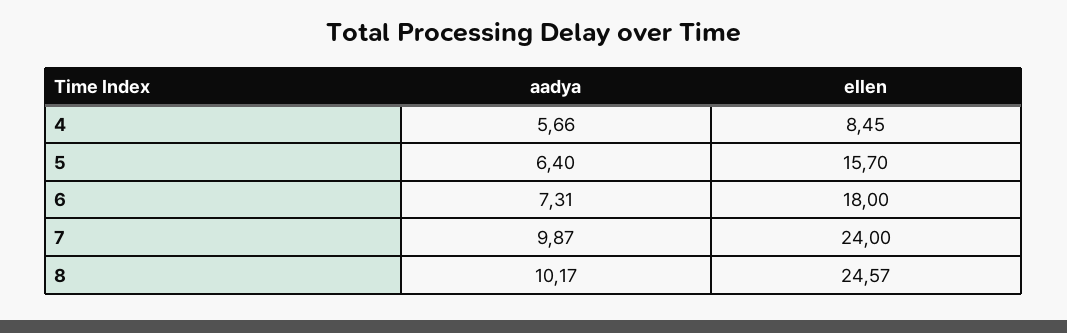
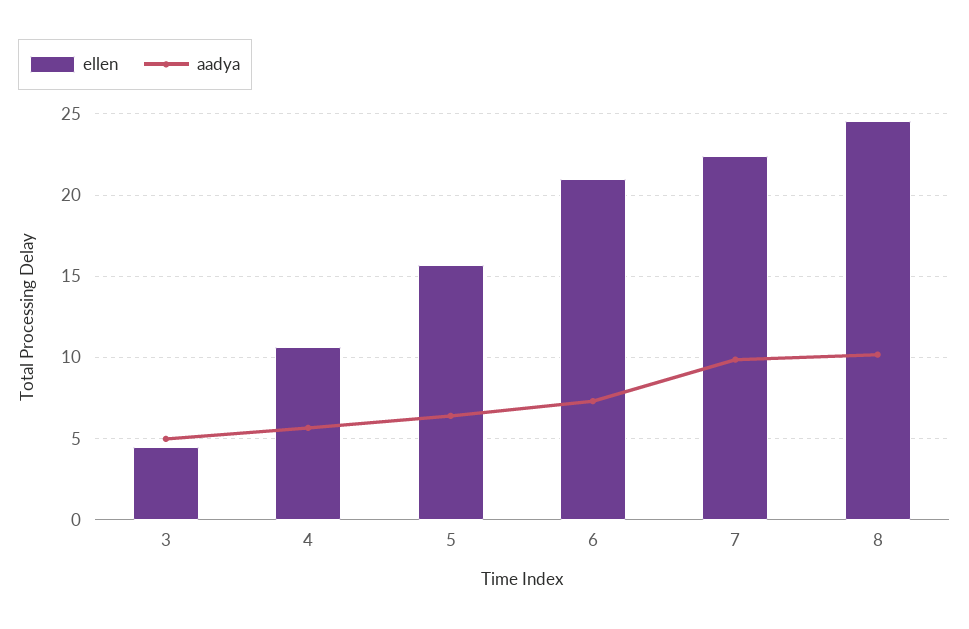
  {
    "aadya": {
      "4": 5.66,
      "5": 6.4,
      "6": 7.31,
      "7": 9.87,
-     "8": 10.17
+     "8": 10.17,
+     "3": 5
    },
    "ellen": {
-     "4": 8.45,
+     "4": 10.5,
      "5": 15.7,
-     "6": 18,
+     "6": 21,
-     "7": 24,
+     "7": 22.5,
-     "8": 24.57
+     "8": 24.57,
+     "3": 4.5
    }
  }

